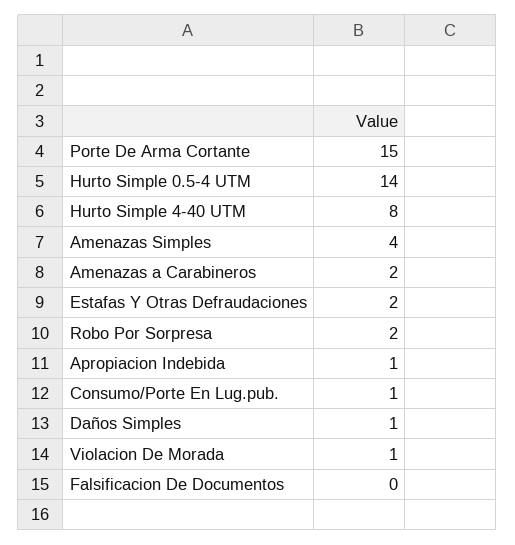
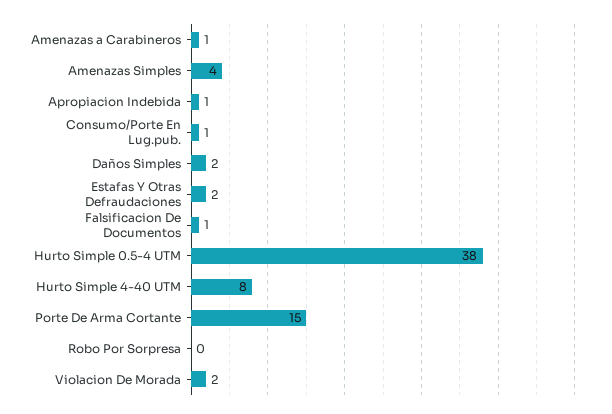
  {
    "Porte De Arma Cortante": 15,
-   "Hurto Simple 0.5-4 UTM": 14,
+   "Hurto Simple 0.5-4 UTM": 38,
    "Hurto Simple 4-40 UTM": 8,
    "Amenazas Simples": 4,
-   "Amenazas a Carabineros": 2,
+   "Amenazas a Carabineros": 1,
    "Estafas Y Otras Defraudaciones": 2,
-   "Robo Por Sorpresa": 2,
+   "Robo Por Sorpresa": 0,
    "Apropiacion Indebida": 1,
    "Consumo/Porte En Lug.pub.": 1,
-   "Daños Simples": 1,
+   "Daños Simples": 2,
-   "Violacion De Morada": 1,
+   "Violacion De Morada": 2,
-   "Falsificacion De Documentos": 0
+   "Falsificacion De Documentos": 1
  }

